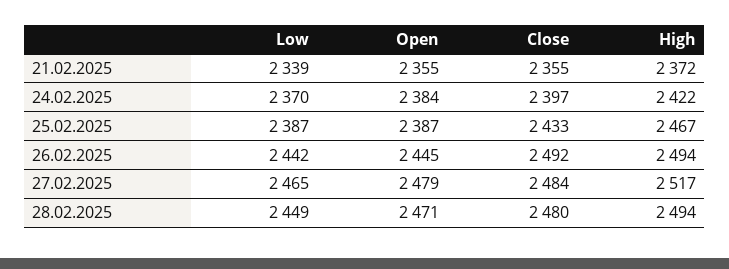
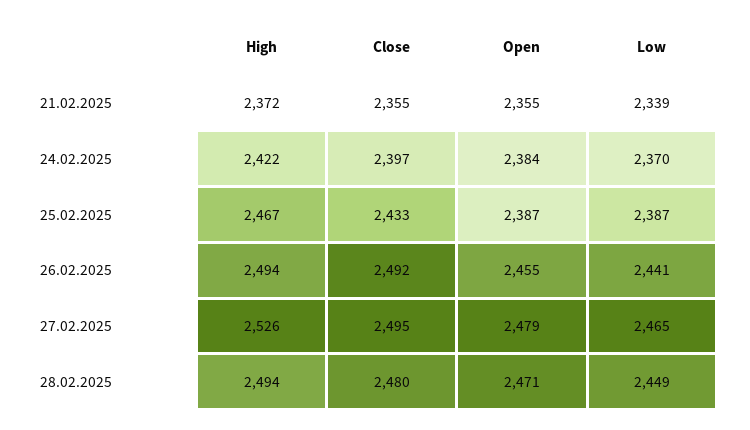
  {
    "Low": {
      "21.02.2025": 2339,
      "24.02.2025": 2370,
      "25.02.2025": 2387,
-     "26.02.2025": 2442,
+     "26.02.2025": 2441,
      "27.02.2025": 2465,
      "28.02.2025": 2449
    },
    "Open": {
      "21.02.2025": 2355,
      "24.02.2025": 2384,
      "25.02.2025": 2387,
-     "26.02.2025": 2445,
+     "26.02.2025": 2455,
      "27.02.2025": 2479,
      "28.02.2025": 2471
    },
    "Close": {
      "21.02.2025": 2355,
      "24.02.2025": 2397,
      "25.02.2025": 2433,
      "26.02.2025": 2492,
-     "27.02.2025": 2484,
+     "27.02.2025": 2495,
      "28.02.2025": 2480
    },
    "High": {
      "21.02.2025": 2372,
      "24.02.2025": 2422,
      "25.02.2025": 2467,
      "26.02.2025": 2494,
-     "27.02.2025": 2517,
+     "27.02.2025": 2526,
      "28.02.2025": 2494
    }
  }

